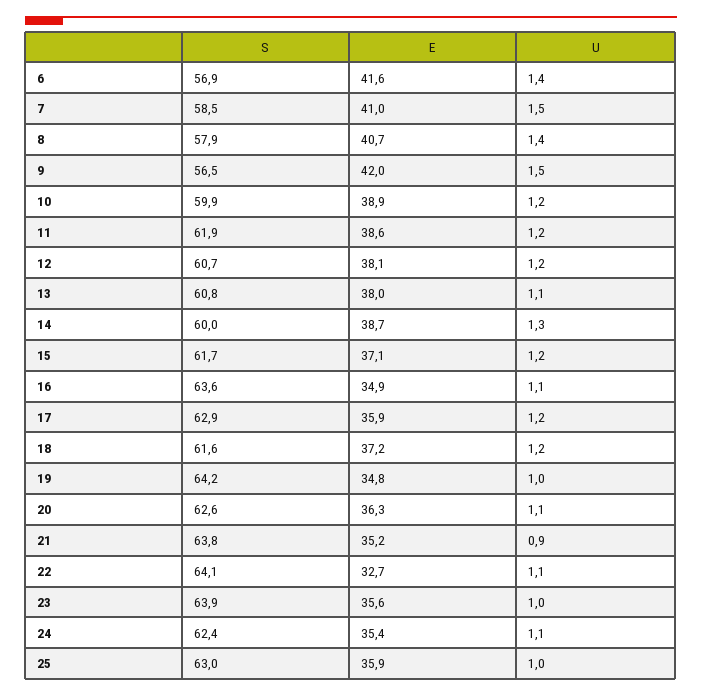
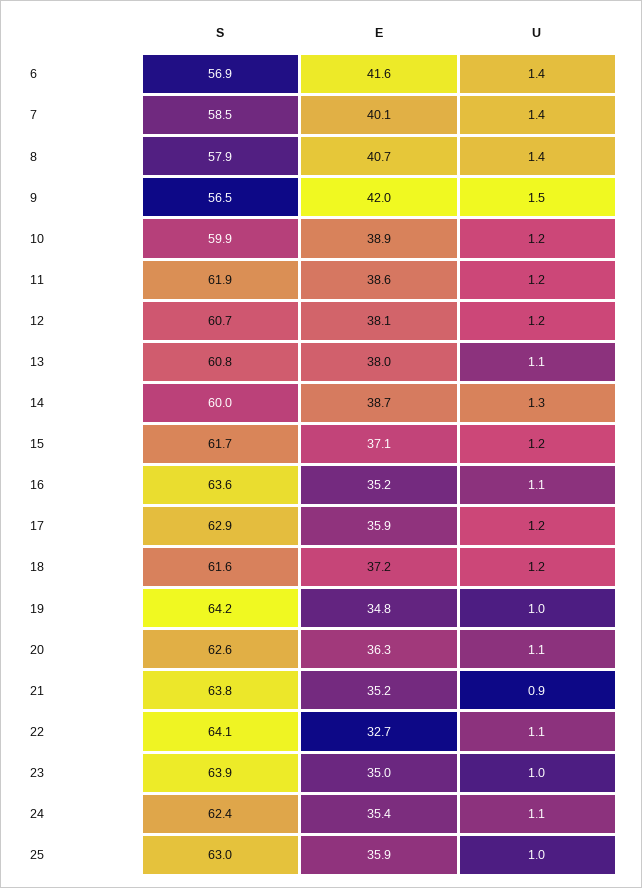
  {
    "S": {
      "6": 56.9,
      "7": 58.5,
      "8": 57.9,
      "9": 56.5,
      "10": 59.9,
      "11": 61.9,
      "12": 60.7,
      "13": 60.8,
      "14": 60,
      "15": 61.7,
      "16": 63.6,
      "17": 62.9,
      "18": 61.6,
      "19": 64.2,
      "20": 62.6,
      "21": 63.8,
      "22": 64.1,
      "23": 63.9,
      "24": 62.4,
      "25": 63
    },
    "E": {
      "6": 41.6,
-     "7": 41,
+     "7": 40.1,
      "8": 40.7,
      "9": 42,
      "10": 38.9,
      "11": 38.6,
      "12": 38.1,
      "13": 38,
      "14": 38.7,
      "15": 37.1,
-     "16": 34.9,
+     "16": 35.2,
      "17": 35.9,
      "18": 37.2,
      "19": 34.8,
      "20": 36.3,
      "21": 35.2,
      "22": 32.7,
-     "23": 35.6,
+     "23": 35,
      "24": 35.4,
      "25": 35.9
    },
    "U": {
      "6": 1.4,
-     "7": 1.5,
+     "7": 1.4,
      "8": 1.4,
      "9": 1.5,
      "10": 1.2,
      "11": 1.2,
      "12": 1.2,
      "13": 1.1,
      "14": 1.3,
      "15": 1.2,
      "16": 1.1,
      "17": 1.2,
      "18": 1.2,
      "19": 1,
      "20": 1.1,
      "21": 0.9,
      "22": 1.1,
      "23": 1,
      "24": 1.1,
      "25": 1
    }
  }

